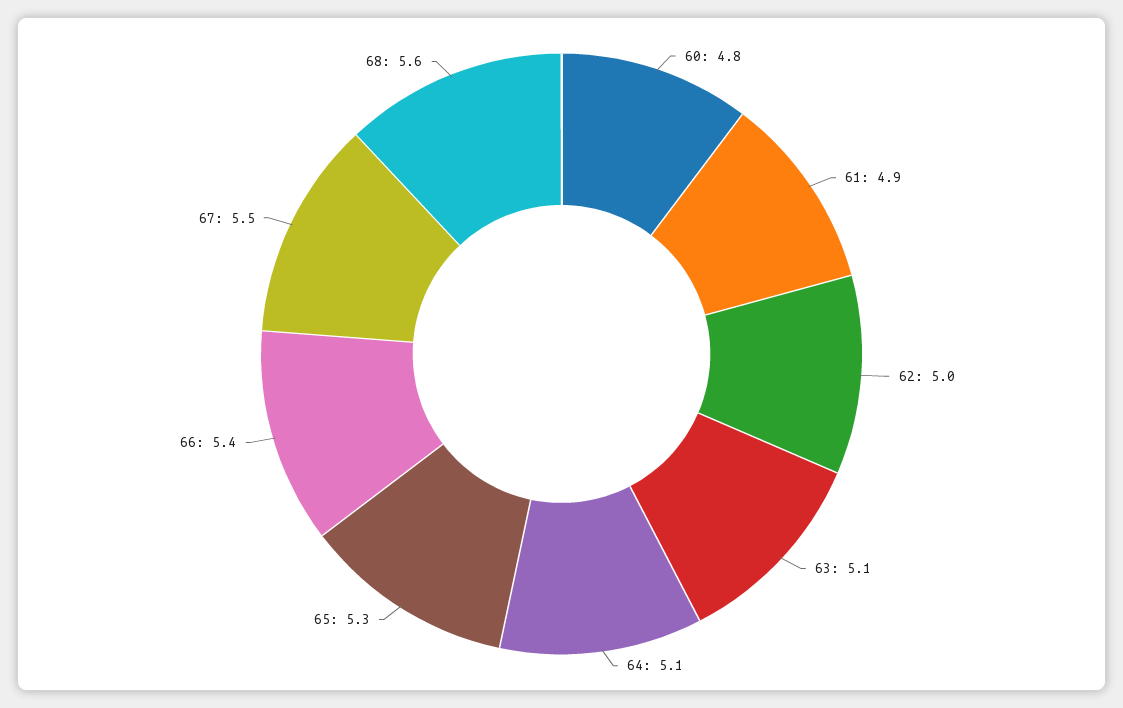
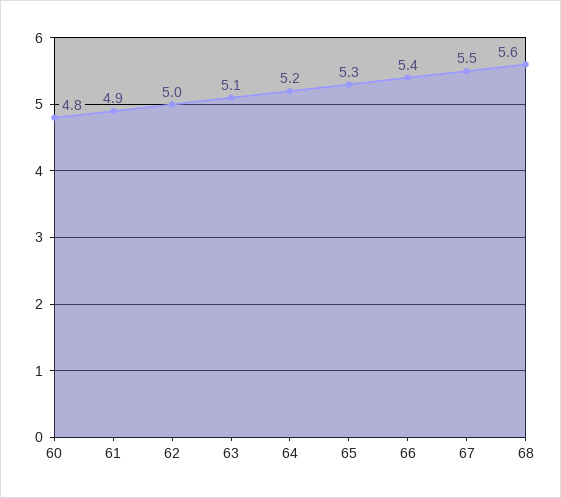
  {
    "60": 4.8,
    "61": 4.9,
    "62": 5,
    "63": 5.1,
-   "64": 5.1,
+   "64": 5.2,
    "65": 5.3,
    "66": 5.4,
    "67": 5.5,
    "68": 5.6
  }

